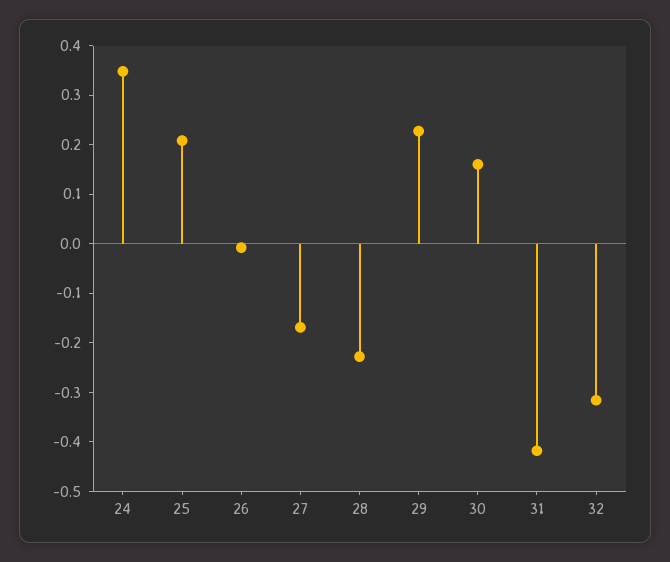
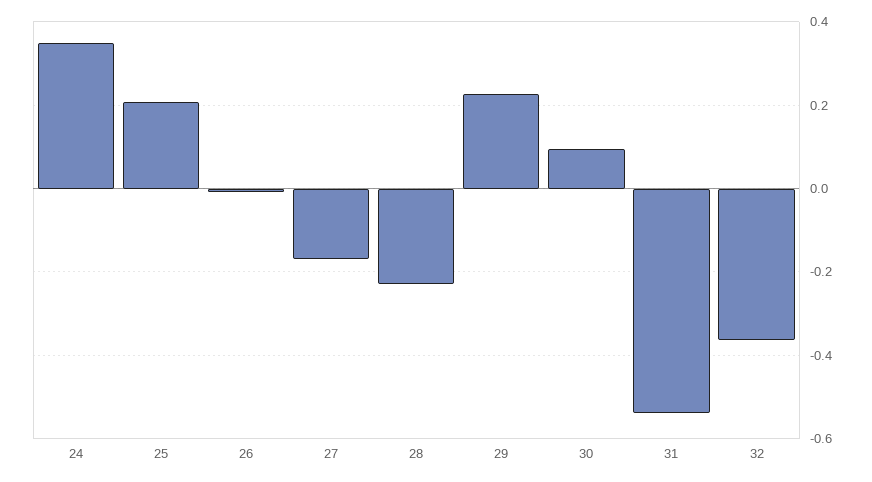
  {
    "24": 0.34,
    "25": 0.2,
    "26": 0,
    "27": -0.16,
    "28": -0.22,
    "29": 0.22,
-   "30": 0.16,
+   "30": 0.1,
-   "31": -0.42,
+   "31": -0.54,
-   "32": -0.32
+   "32": -0.36
  }

